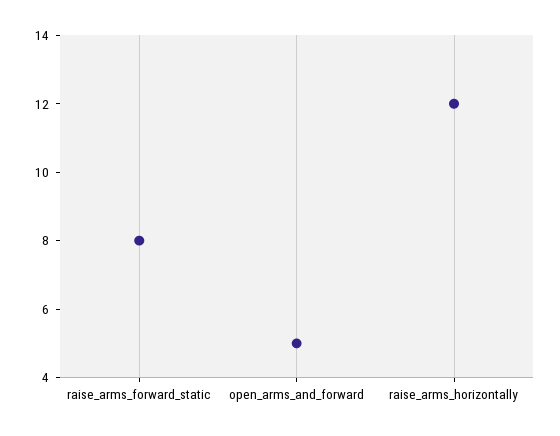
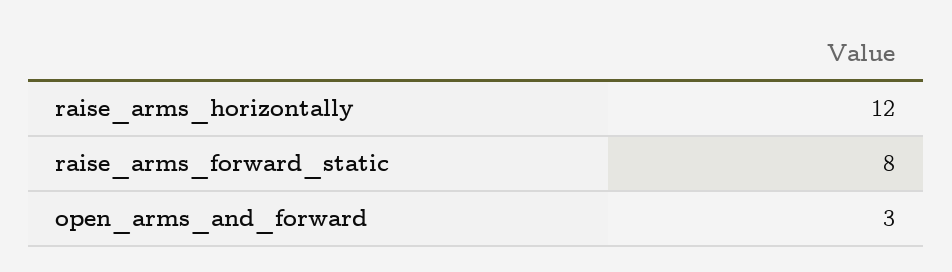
  {
    "raise_arms_forward_static": 8,
-   "open_arms_and_forward": 5,
+   "open_arms_and_forward": 3,
    "raise_arms_horizontally": 12
  }

